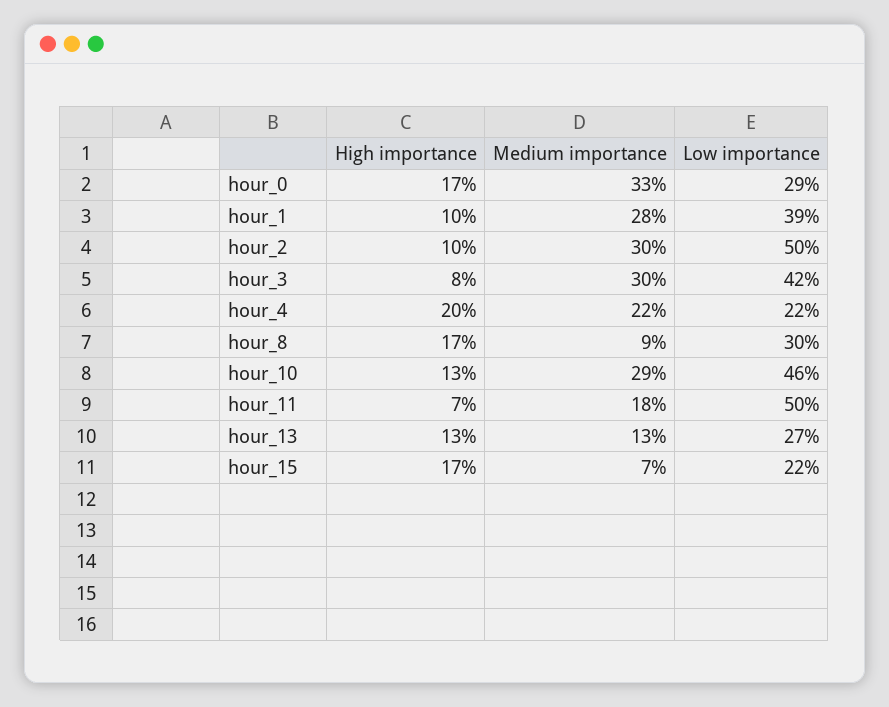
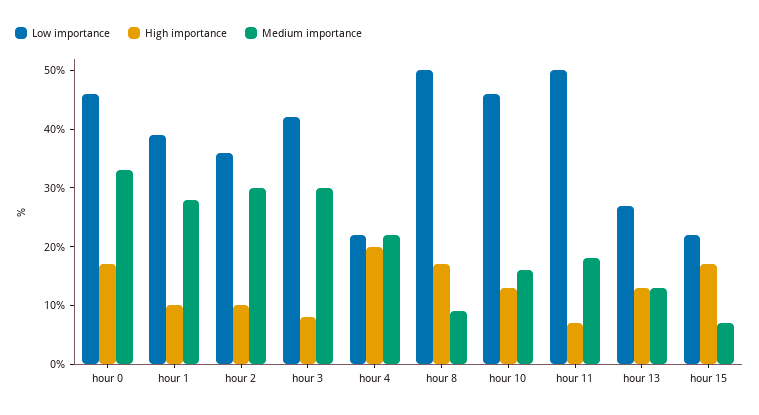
  {
    "High importance": {
      "hour_0": 17,
      "hour_1": 10,
      "hour_2": 10,
      "hour_3": 8,
      "hour_4": 20,
      "hour_8": 17,
      "hour_10": 13,
      "hour_11": 7,
      "hour_13": 13,
      "hour_15": 17
    },
    "Medium importance": {
      "hour_0": 33,
      "hour_1": 28,
      "hour_2": 30,
      "hour_3": 30,
      "hour_4": 22,
      "hour_8": 9,
-     "hour_10": 29,
+     "hour_10": 15,
      "hour_11": 18,
      "hour_13": 13,
      "hour_15": 7
    },
    "Low importance": {
-     "hour_0": 29,
+     "hour_0": 45,
      "hour_1": 39,
-     "hour_2": 50,
+     "hour_2": 35,
      "hour_3": 42,
      "hour_4": 22,
-     "hour_8": 30,
+     "hour_8": 50,
      "hour_10": 46,
      "hour_11": 50,
      "hour_13": 27,
      "hour_15": 22
    }
  }

